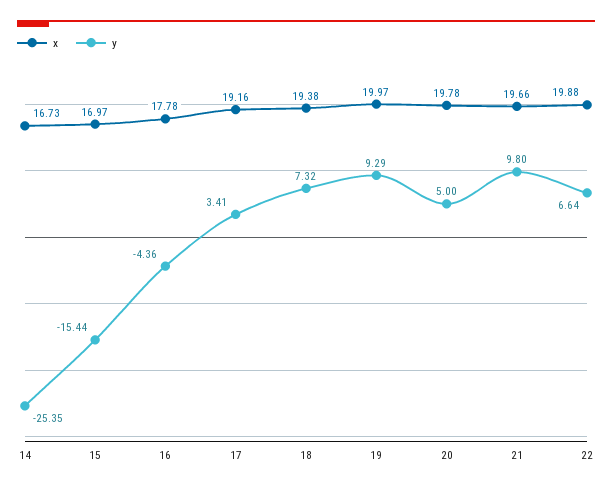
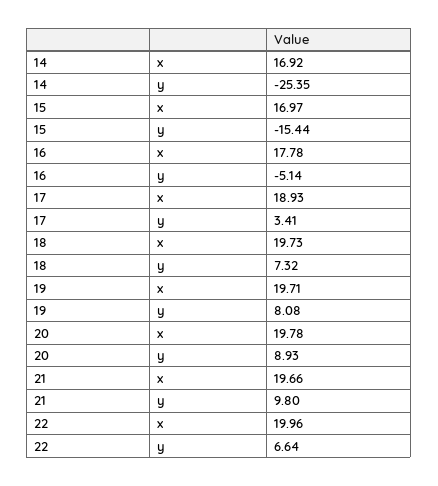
  {
    "x": {
-     "14": 16.73,
+     "14": 16.92,
      "15": 16.97,
      "16": 17.78,
-     "17": 19.16,
+     "17": 18.93,
-     "18": 19.38,
+     "18": 19.73,
-     "19": 19.97,
+     "19": 19.71,
      "20": 19.78,
      "21": 19.66,
-     "22": 19.88
+     "22": 19.96
    },
    "y": {
      "14": -25.35,
      "15": -15.44,
-     "16": -4.36,
+     "16": -5.14,
      "17": 3.41,
      "18": 7.32,
-     "19": 9.29,
+     "19": 8.08,
-     "20": 5,
+     "20": 8.93,
      "21": 9.8,
      "22": 6.64
    }
  }

